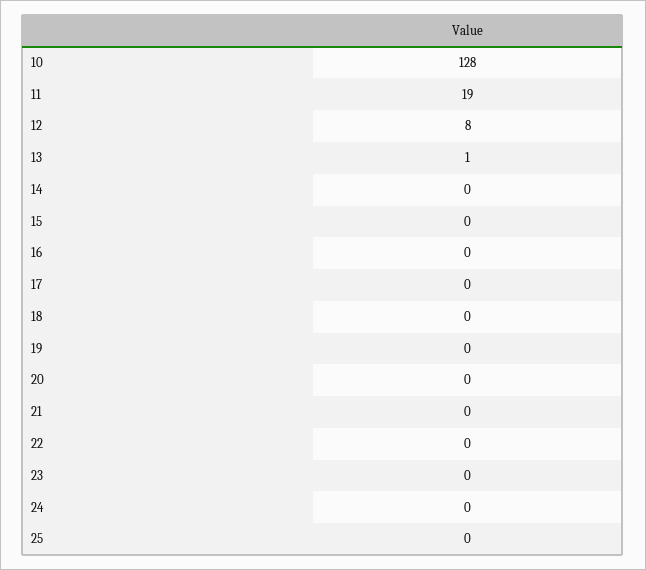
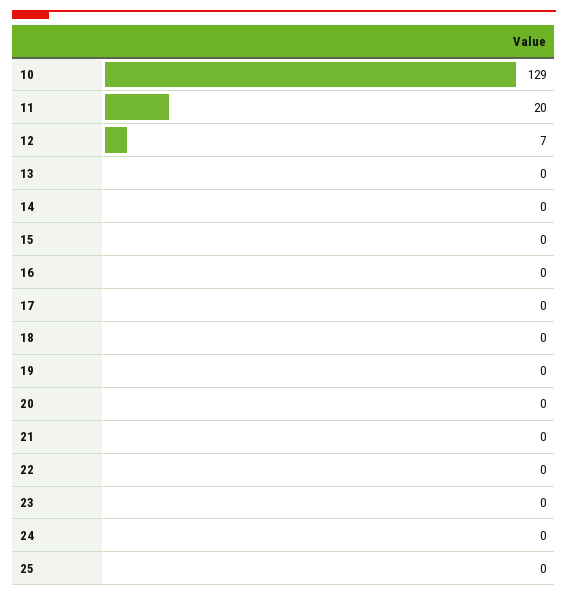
  {
-   "10": 128,
+   "10": 129,
-   "11": 19,
+   "11": 20,
-   "12": 8,
+   "12": 7,
-   "13": 1,
+   "13": 0,
    "14": 0,
    "15": 0,
    "16": 0,
    "17": 0,
    "18": 0,
    "19": 0,
    "20": 0,
    "21": 0,
    "22": 0,
    "23": 0,
    "24": 0,
    "25": 0
  }

